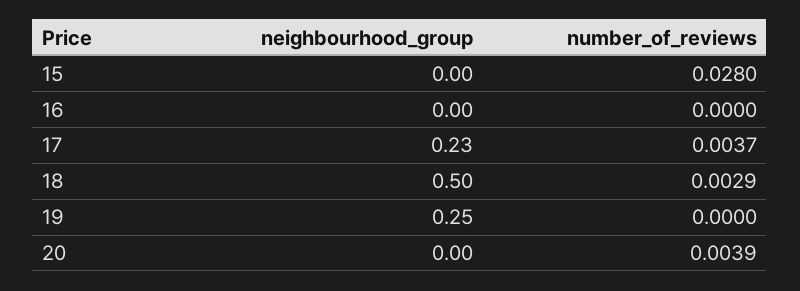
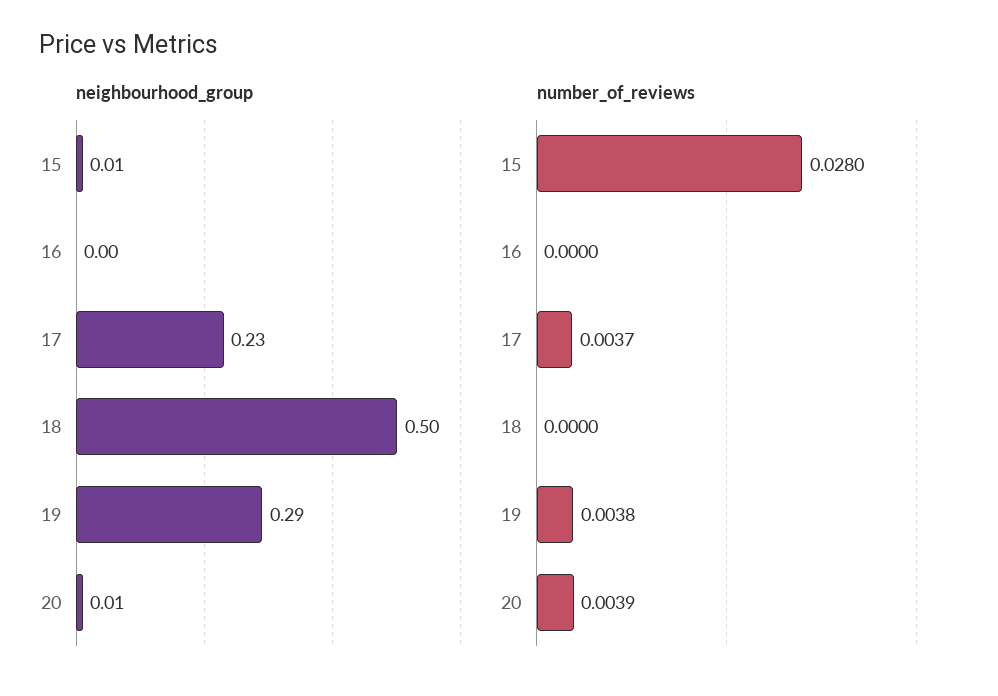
  {
    "neighbourhood_group": {
-     "15": 0,
+     "15": 0.01,
      "16": 0,
      "17": 0.23,
      "18": 0.5,
-     "19": 0.25,
+     "19": 0.29,
-     "20": 0
+     "20": 0.01
    },
    "number_of_reviews": {
      "15": 0.028,
      "16": 0,
      "17": 0.0037,
-     "18": 0.0029,
+     "18": 0,
-     "19": 0,
+     "19": 0.0038,
      "20": 0.0039
    }
  }

